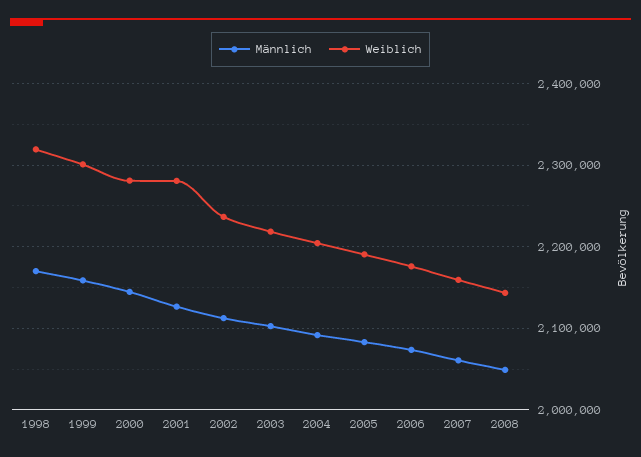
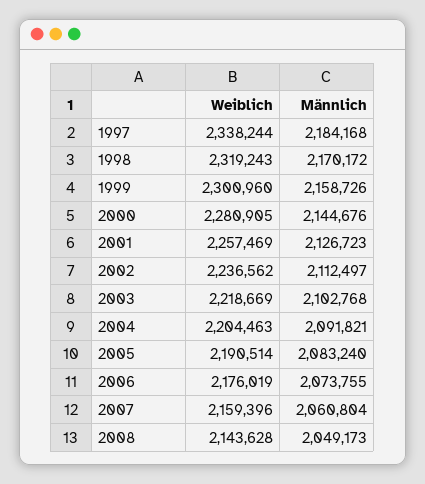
  {
    "Männlich": {
      "1998": 2170172,
      "1999": 2158726,
      "2000": 2144676,
      "2001": 2126723,
      "2002": 2112497,
      "2003": 2102768,
      "2004": 2091821,
      "2005": 2083240,
      "2006": 2073755,
      "2007": 2060804,
-     "2008": 2049173
+     "2008": 2049173,
+     "1997": 2184168
    },
    "Weiblich": {
      "1998": 2319243,
      "1999": 2300960,
      "2000": 2280905,
-     "2001": 2280000,
+     "2001": 2257469,
      "2002": 2236562,
      "2003": 2218669,
      "2004": 2204463,
      "2005": 2190514,
      "2006": 2176019,
      "2007": 2159396,
-     "2008": 2143628
+     "2008": 2143628,
+     "1997": 2338244
    }
  }

